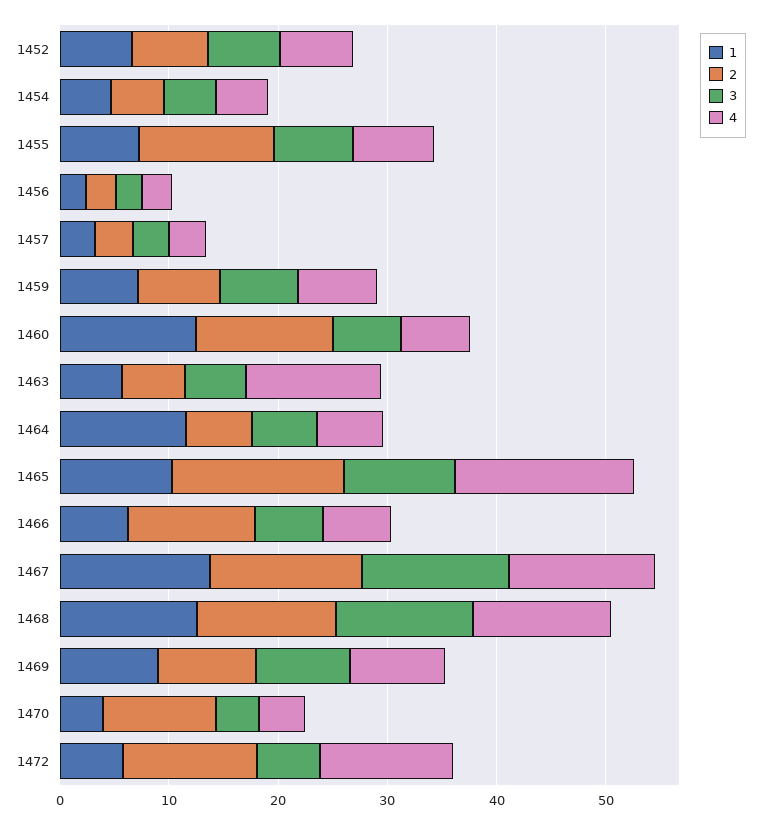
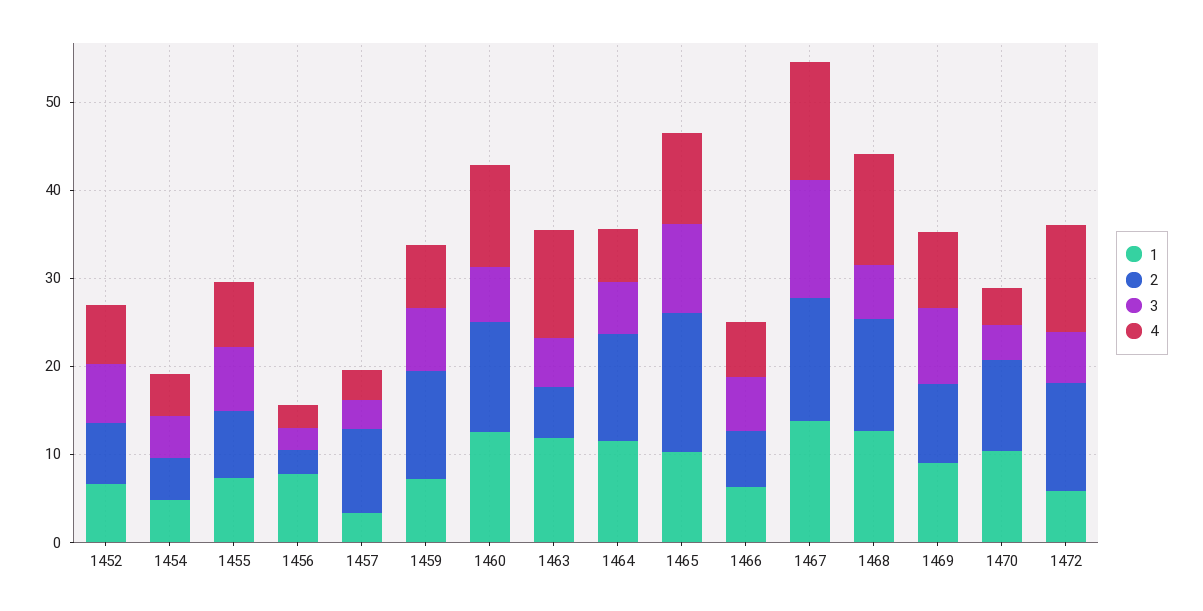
  {
    "1": {
      "1452": 6,
      "1454": 4,
      "1455": 8,
-     "1456": 2,
+     "1456": 8,
      "1457": 4,
      "1459": 8,
      "1460": 12,
-     "1463": 6,
+     "1463": 12,
      "1464": 12,
      "1465": 10,
      "1466": 6,
      "1467": 14,
      "1468": 12,
      "1469": 8,
-     "1470": 4,
+     "1470": 10,
      "1472": 6
    },
    "2": {
      "1452": 6,
      "1454": 4,
-     "1455": 12,
+     "1455": 8,
      "1456": 2,
-     "1457": 4,
+     "1457": 10,
-     "1459": 8,
+     "1459": 12,
      "1460": 12,
      "1463": 6,
-     "1464": 6,
+     "1464": 12,
      "1465": 16,
-     "1466": 12,
+     "1466": 6,
      "1467": 14,
      "1468": 12,
      "1469": 8,
      "1470": 10,
      "1472": 12
    },
    "3": {
      "1452": 6,
      "1454": 4,
      "1455": 8,
      "1456": 2,
      "1457": 4,
      "1459": 8,
      "1460": 6,
      "1463": 6,
      "1464": 6,
      "1465": 10,
      "1466": 6,
      "1467": 14,
-     "1468": 12,
+     "1468": 6,
      "1469": 8,
      "1470": 4,
      "1472": 6
    },
    "4": {
      "1452": 6,
      "1454": 4,
      "1455": 8,
      "1456": 2,
      "1457": 4,
      "1459": 8,
-     "1460": 6,
+     "1460": 12,
      "1463": 12,
      "1464": 6,
-     "1465": 16,
+     "1465": 10,
      "1466": 6,
      "1467": 14,
      "1468": 12,
      "1469": 8,
      "1470": 4,
      "1472": 12
    }
  }

